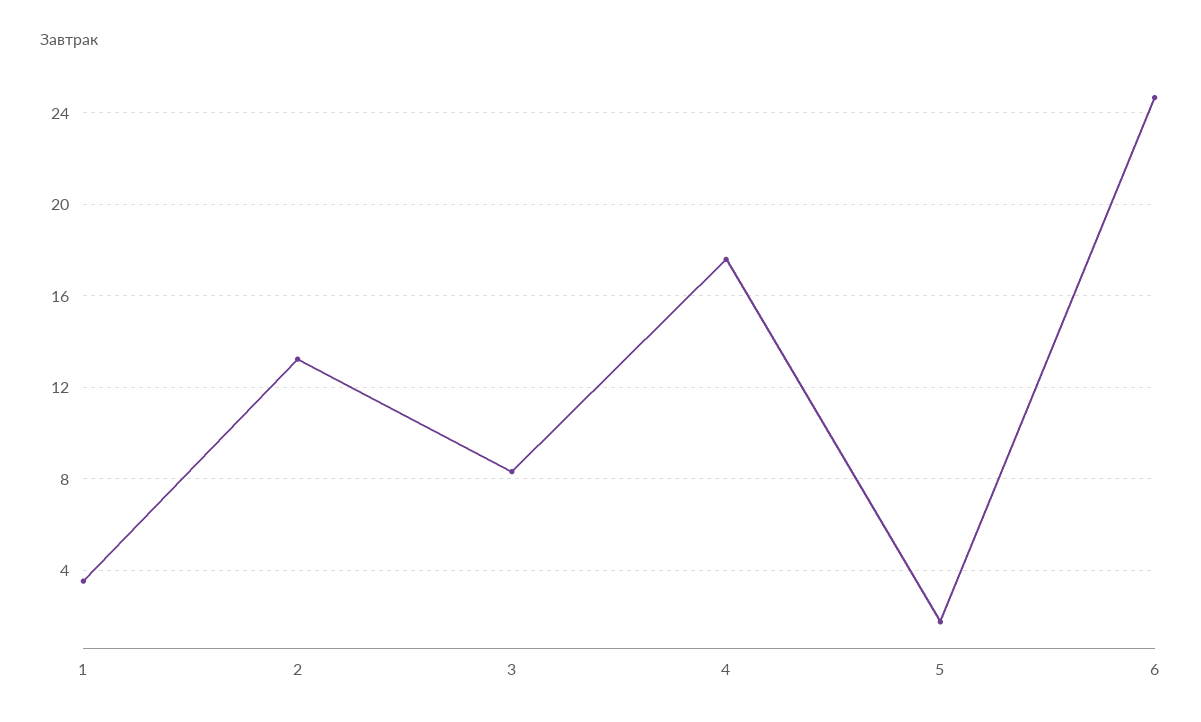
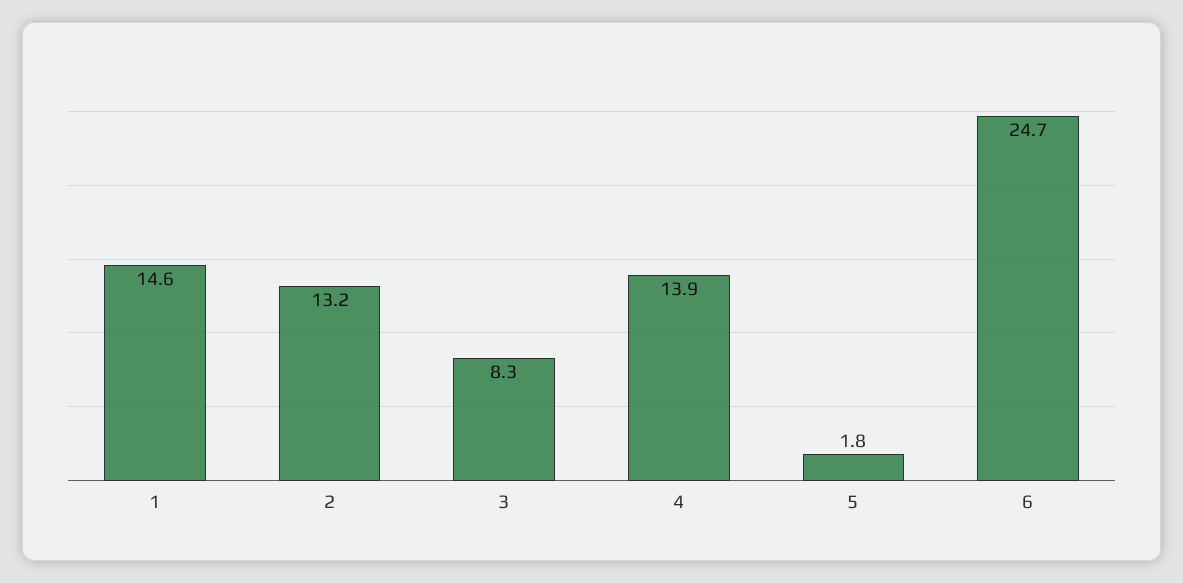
  {
-   "1": 3.5,
+   "1": 14.6,
    "2": 13.2,
    "3": 8.3,
-   "4": 17.5,
+   "4": 13.9,
    "5": 1.8,
    "6": 24.7
  }

